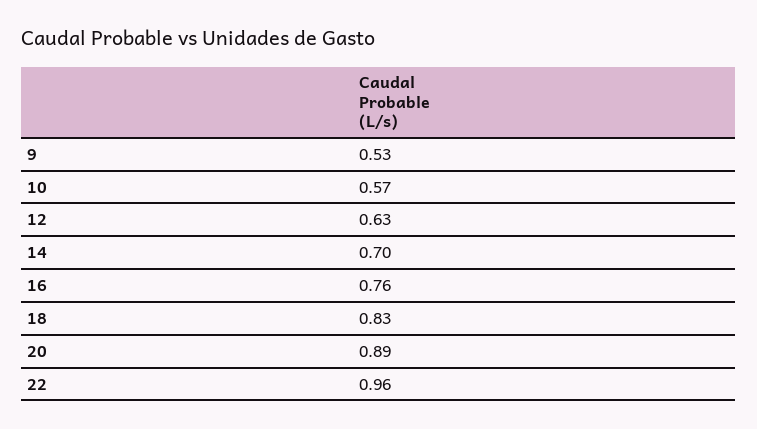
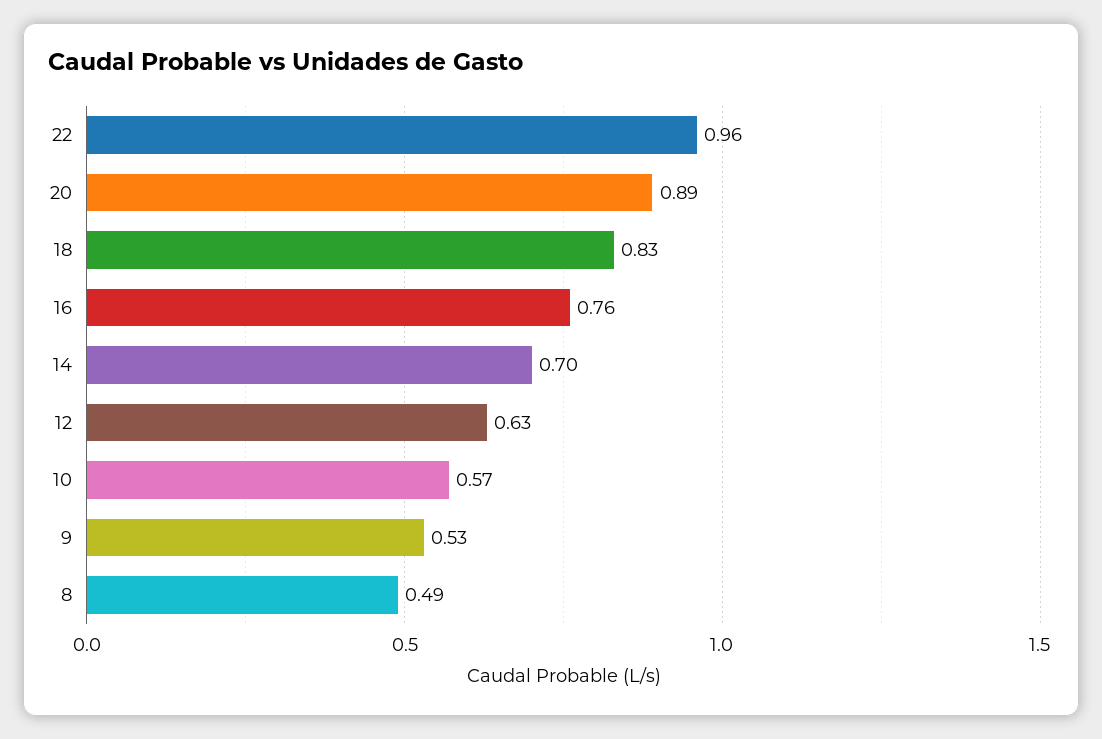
  {
    "9": 0.53,
    "10": 0.57,
    "12": 0.63,
    "14": 0.7,
    "16": 0.76,
    "18": 0.83,
    "20": 0.89,
-   "22": 0.96
+   "22": 0.96,
+   "8": 0.49
  }

